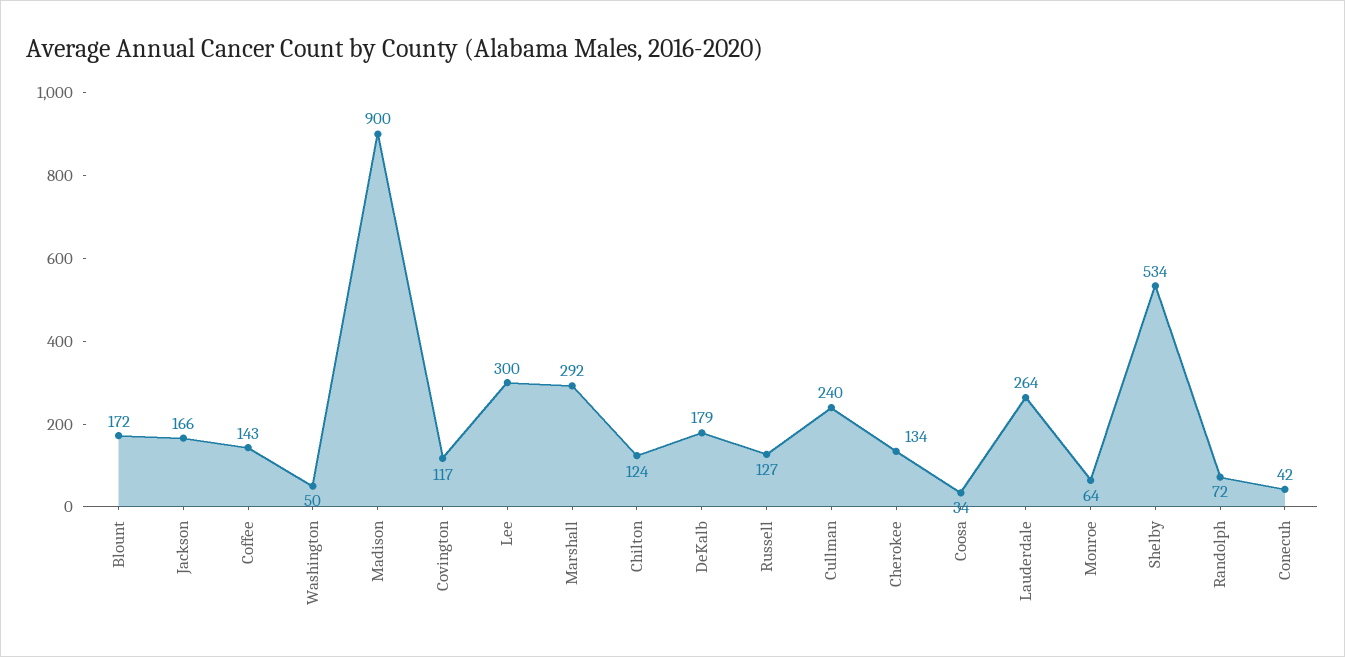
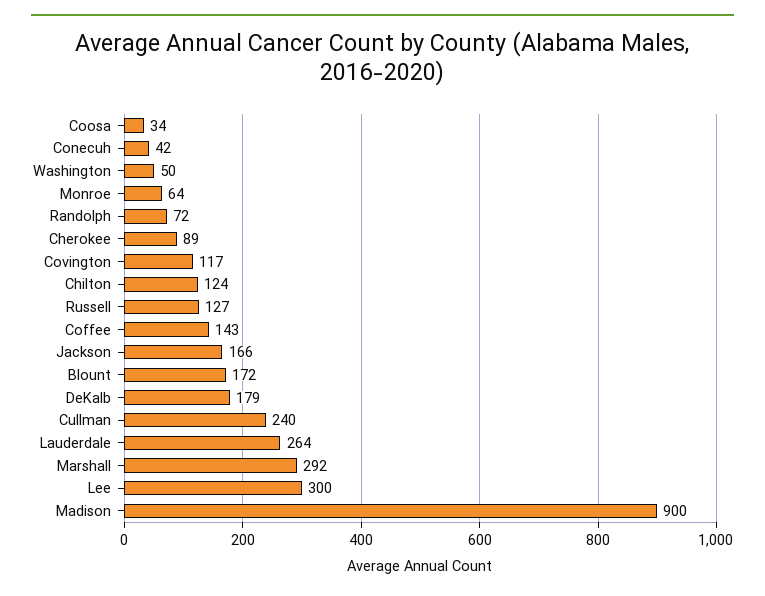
  {
    "Blount": 172,
    "Jackson": 166,
    "Coffee": 143,
    "Washington": 50,
    "Madison": 900,
    "Covington": 117,
    "Lee": 300,
    "Marshall": 292,
    "Chilton": 124,
    "DeKalb": 179,
    "Russell": 127,
    "Cullman": 240,
-   "Cherokee": 134,
+   "Cherokee": 89,
    "Coosa": 34,
    "Lauderdale": 264,
    "Monroe": 64,
-   "Shelby": 534,
    "Randolph": 72,
    "Conecuh": 42
  }

